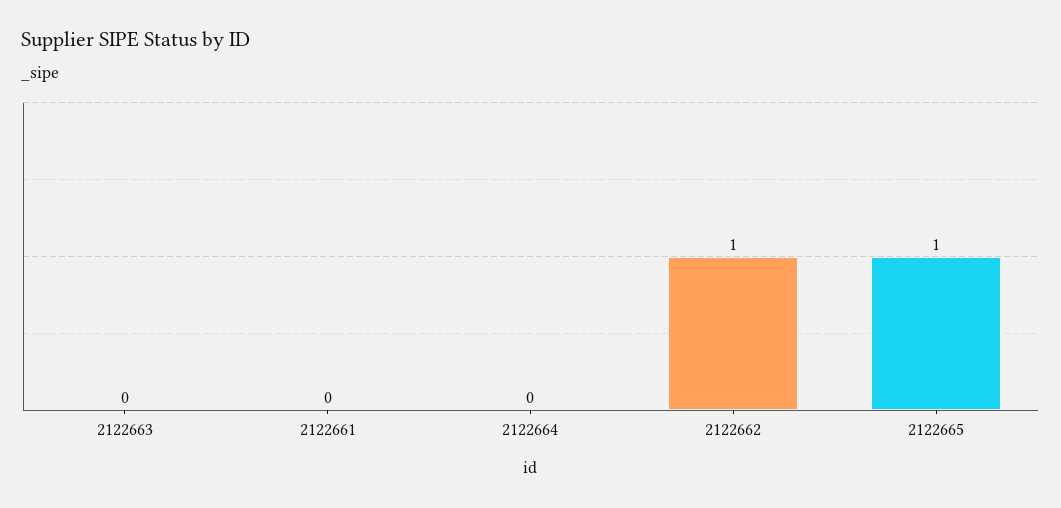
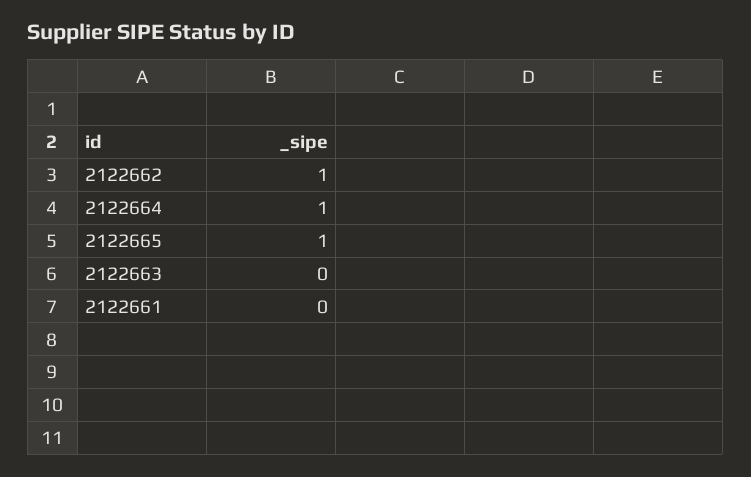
  {
    "2122663": 0,
    "2122661": 0,
-   "2122664": 0,
+   "2122664": 1,
    "2122662": 1,
    "2122665": 1
  }

